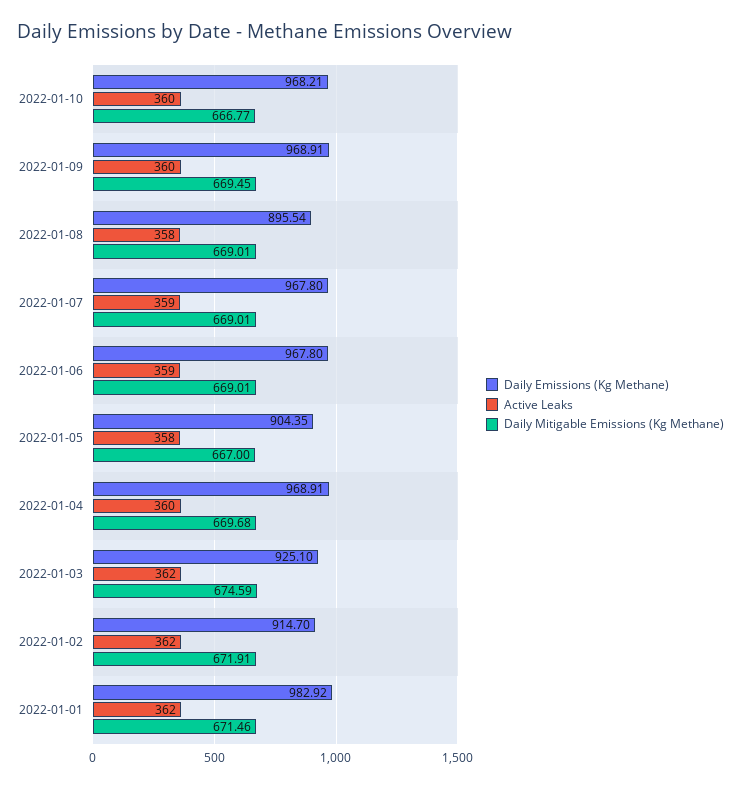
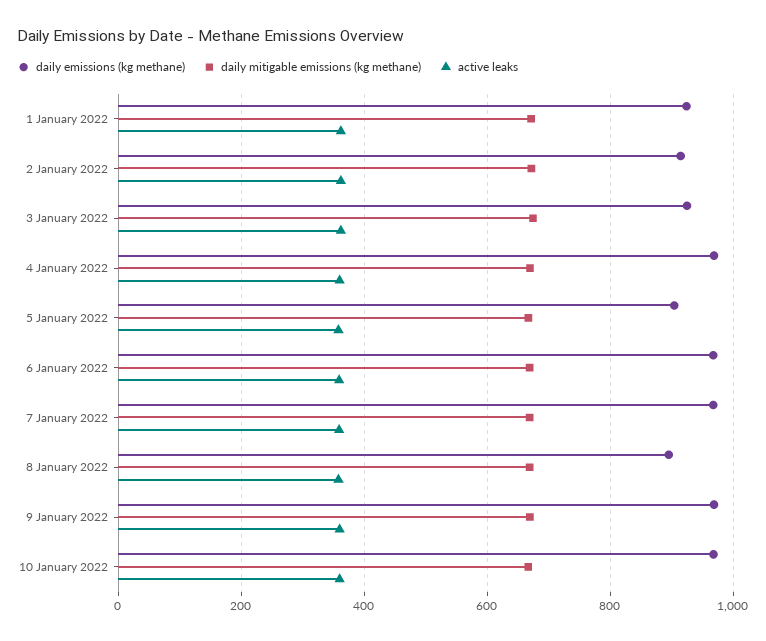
  {
    "Daily Emissions (Kg Methane)": {
      "2022-01-10": 968.21,
      "2022-01-09": 968.91,
      "2022-01-08": 895.54,
      "2022-01-07": 967.8,
      "2022-01-06": 967.8,
      "2022-01-05": 904.35,
      "2022-01-04": 968.91,
      "2022-01-03": 925.1,
      "2022-01-02": 914.7,
-     "2022-01-01": 982.92
+     "2022-01-01": 920
    },
    "Active Leaks": {
      "2022-01-10": 360,
      "2022-01-09": 360,
      "2022-01-08": 358,
      "2022-01-07": 359,
      "2022-01-06": 359,
      "2022-01-05": 358,
      "2022-01-04": 360,
      "2022-01-03": 362,
      "2022-01-02": 362,
      "2022-01-01": 362
    },
    "Daily Mitigable Emissions (Kg Methane)": {
      "2022-01-10": 666.77,
      "2022-01-09": 669.45,
      "2022-01-08": 669.01,
      "2022-01-07": 669.01,
      "2022-01-06": 669.01,
      "2022-01-05": 667,
      "2022-01-04": 669.68,
      "2022-01-03": 674.59,
      "2022-01-02": 671.91,
      "2022-01-01": 671.46
    }
  }

